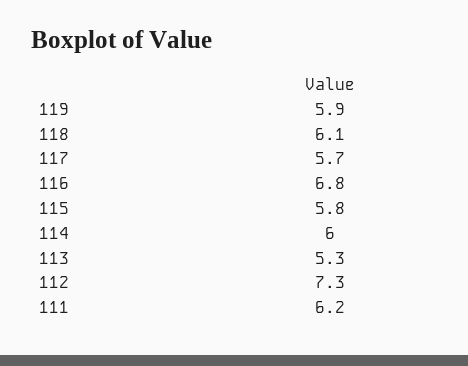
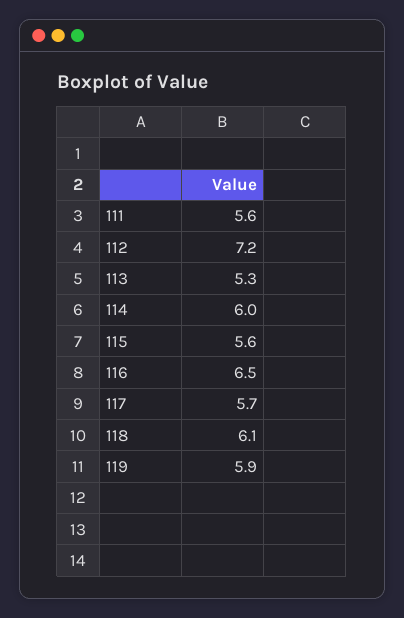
  {
    "119": 5.9,
    "118": 6.1,
    "117": 5.7,
-   "116": 6.8,
+   "116": 6.5,
-   "115": 5.8,
+   "115": 5.6,
    "114": 6,
    "113": 5.3,
-   "112": 7.3,
+   "112": 7.2,
-   "111": 6.2
+   "111": 5.6
  }

